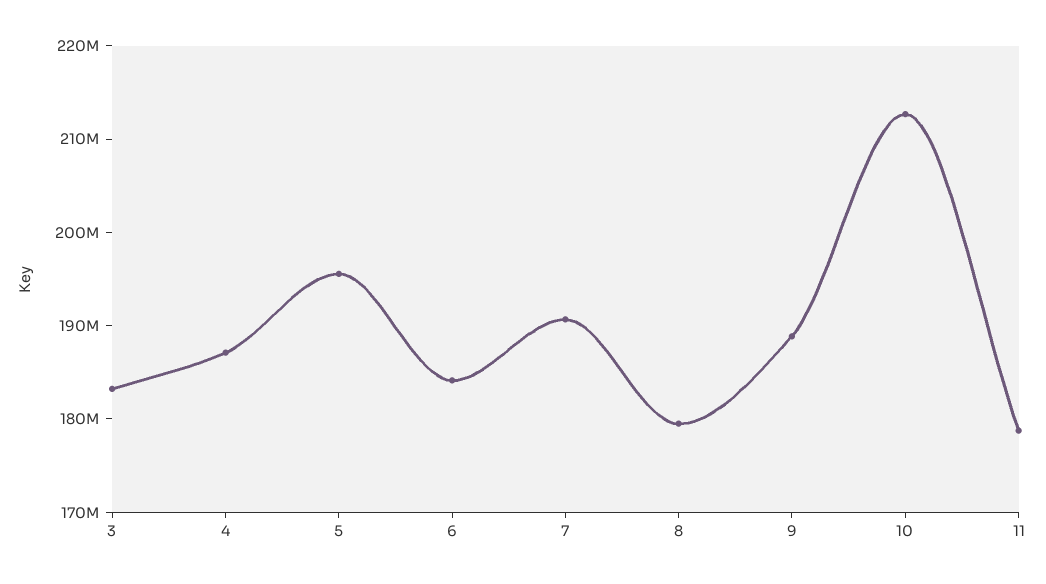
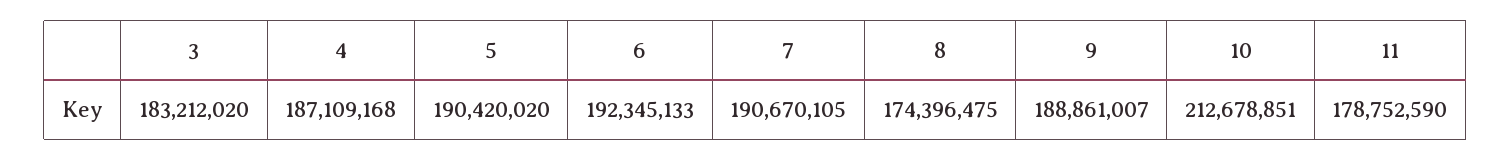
  {
    "3": 183212020,
    "4": 187109168,
-   "5": 196000000,
+   "5": 190420020,
-   "6": 184000000,
+   "6": 192345133,
    "7": 190670105,
-   "8": 180000000,
+   "8": 174396475,
    "9": 188861007,
    "10": 212678851,
    "11": 178752590
  }

